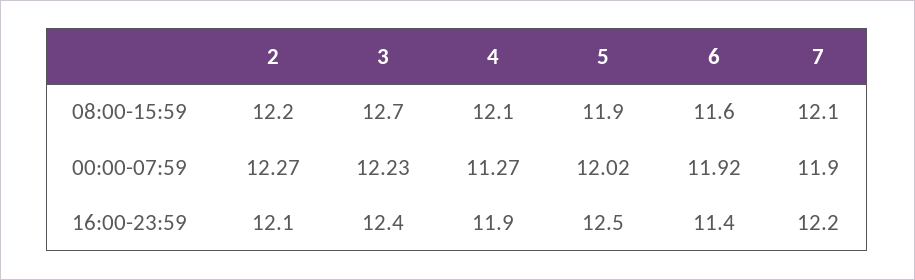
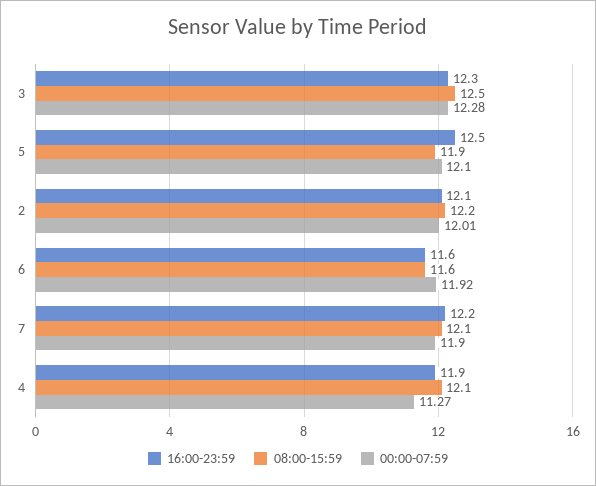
  {
    "08:00-15:59": {
      "2": 12.2,
-     "3": 12.7,
+     "3": 12.5,
      "4": 12.1,
      "5": 11.9,
      "6": 11.6,
      "7": 12.1
    },
    "00:00-07:59": {
-     "2": 12.27,
+     "2": 12.01,
-     "3": 12.23,
+     "3": 12.28,
      "4": 11.27,
-     "5": 12.02,
+     "5": 12.1,
      "6": 11.92,
      "7": 11.9
    },
    "16:00-23:59": {
      "2": 12.1,
-     "3": 12.4,
+     "3": 12.3,
      "4": 11.9,
      "5": 12.5,
-     "6": 11.4,
+     "6": 11.6,
      "7": 12.2
    }
  }

